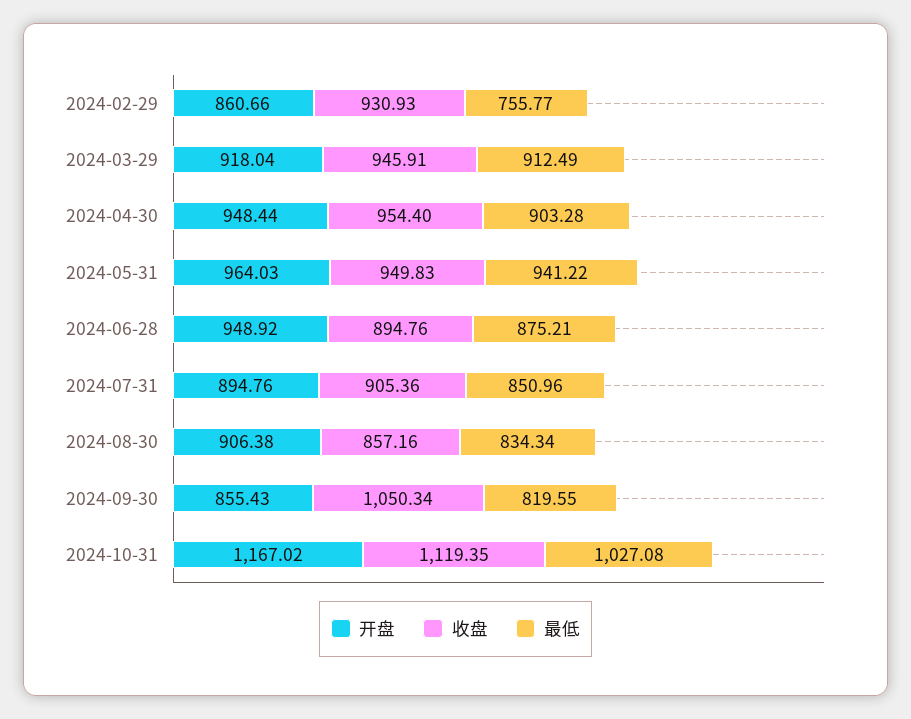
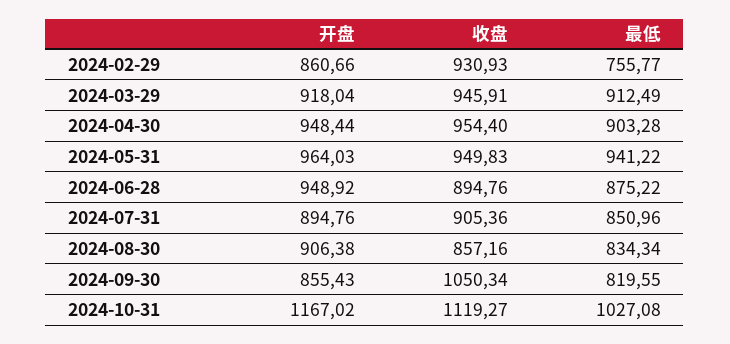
  {
    "开盘": {
      "2024-02-29": 860.66,
      "2024-03-29": 918.04,
      "2024-04-30": 948.44,
      "2024-05-31": 964.03,
      "2024-06-28": 948.92,
      "2024-07-31": 894.76,
      "2024-08-30": 906.38,
      "2024-09-30": 855.43,
      "2024-10-31": 1167.02
    },
    "收盘": {
      "2024-02-29": 930.93,
      "2024-03-29": 945.91,
      "2024-04-30": 954.4,
      "2024-05-31": 949.83,
      "2024-06-28": 894.76,
      "2024-07-31": 905.36,
      "2024-08-30": 857.16,
      "2024-09-30": 1050.34,
-     "2024-10-31": 1119.35
+     "2024-10-31": 1119.27
    },
    "最低": {
      "2024-02-29": 755.77,
      "2024-03-29": 912.49,
      "2024-04-30": 903.28,
      "2024-05-31": 941.22,
-     "2024-06-28": 875.21,
+     "2024-06-28": 875.22,
      "2024-07-31": 850.96,
      "2024-08-30": 834.34,
      "2024-09-30": 819.55,
      "2024-10-31": 1027.08
    }
  }

